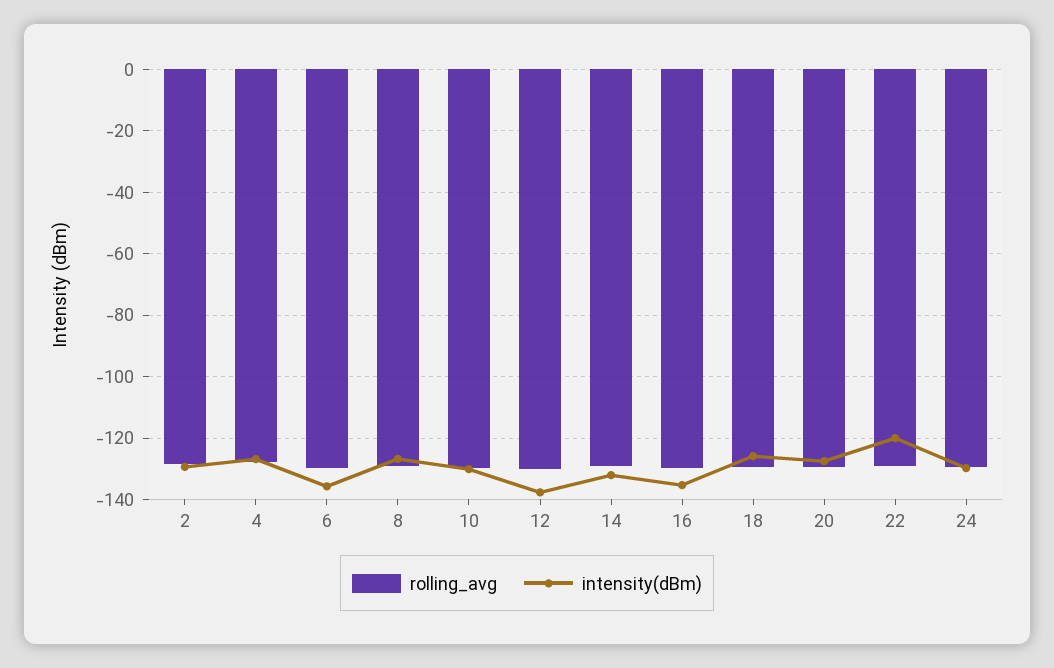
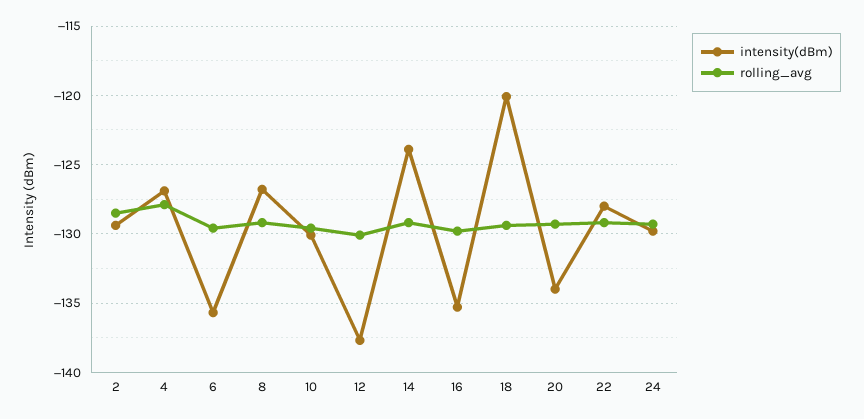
  {
    "rolling_avg": {
      "2": -128.5,
      "4": -128,
      "6": -129.5,
      "8": -129,
      "10": -129.5,
      "12": -130,
      "14": -129,
      "16": -130,
      "18": -129.5,
      "20": -129.5,
      "22": -129,
      "24": -129.5
    },
    "intensity(dBm)": {
      "2": -129.5,
      "4": -127,
      "6": -135.5,
      "8": -127,
      "10": -130,
      "12": -137.5,
-     "14": -132,
+     "14": -124,
      "16": -135.5,
-     "18": -126,
+     "18": -120,
-     "20": -128,
+     "20": -134,
-     "22": -120,
+     "22": -128,
      "24": -130
    }
  }

